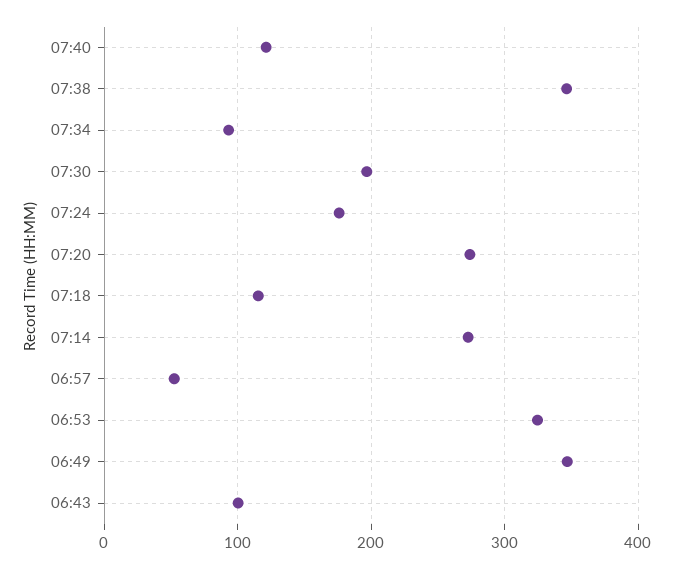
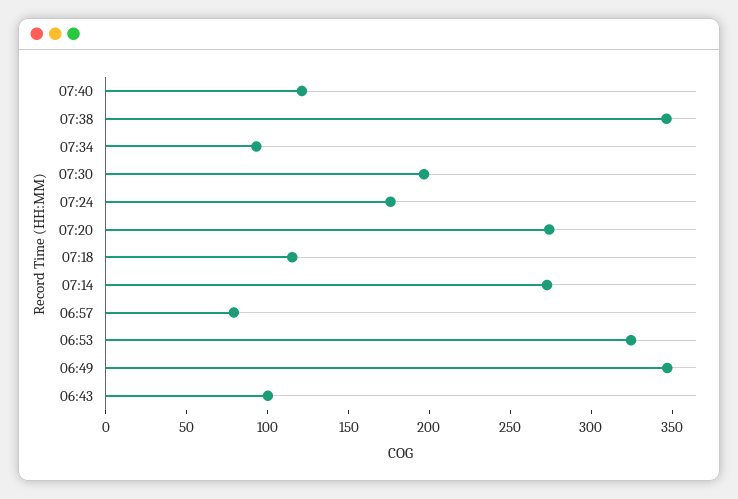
  {
    "07:40": 120,
    "07:38": 350,
    "07:34": 90,
    "07:30": 200,
    "07:24": 180,
    "07:20": 270,
    "07:18": 120,
    "07:14": 270,
-   "06:57": 50,
+   "06:57": 80,
    "06:53": 320,
    "06:49": 350,
    "06:43": 100
  }

